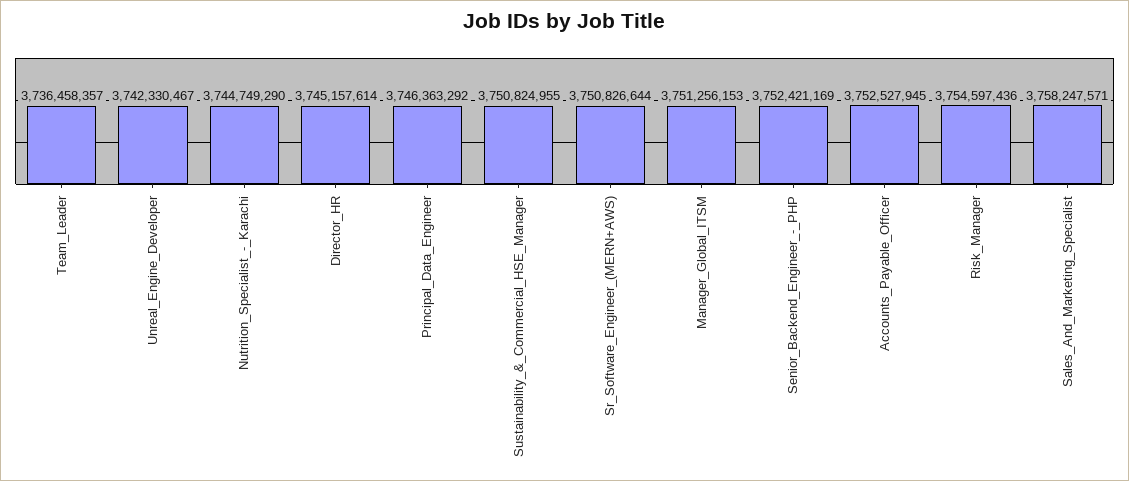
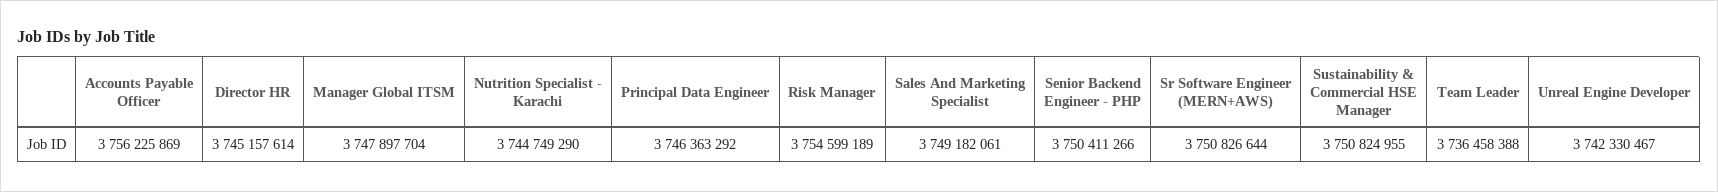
  {
-   "Team_Leader": 3736458357,
+   "Team_Leader": 3736458388,
    "Unreal_Engine_Developer": 3742330467,
    "Nutrition_Specialist_-_Karachi": 3744749290,
    "Director_HR": 3745157614,
    "Principal_Data_Engineer": 3746363292,
    "Sustainability_&_Commercial_HSE_Manager": 3750824955,
    "Sr_Software_Engineer_(MERN+AWS)": 3750826644,
-   "Manager_Global_ITSM": 3751256153,
+   "Manager_Global_ITSM": 3747897704,
-   "Senior_Backend_Engineer_-_PHP": 3752421169,
+   "Senior_Backend_Engineer_-_PHP": 3750411266,
-   "Accounts_Payable_Officer": 3752527945,
+   "Accounts_Payable_Officer": 3756225869,
-   "Risk_Manager": 3754597436,
+   "Risk_Manager": 3754599189,
-   "Sales_And_Marketing_Specialist": 3758247571
+   "Sales_And_Marketing_Specialist": 3749182061
  }

